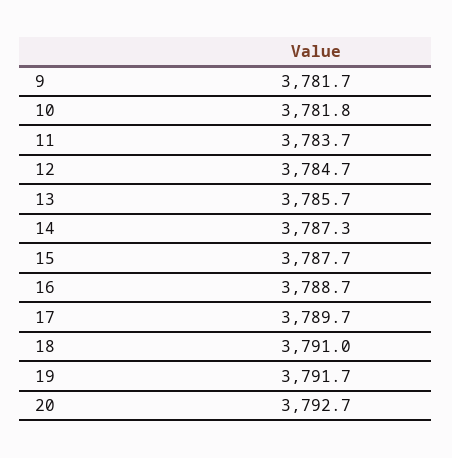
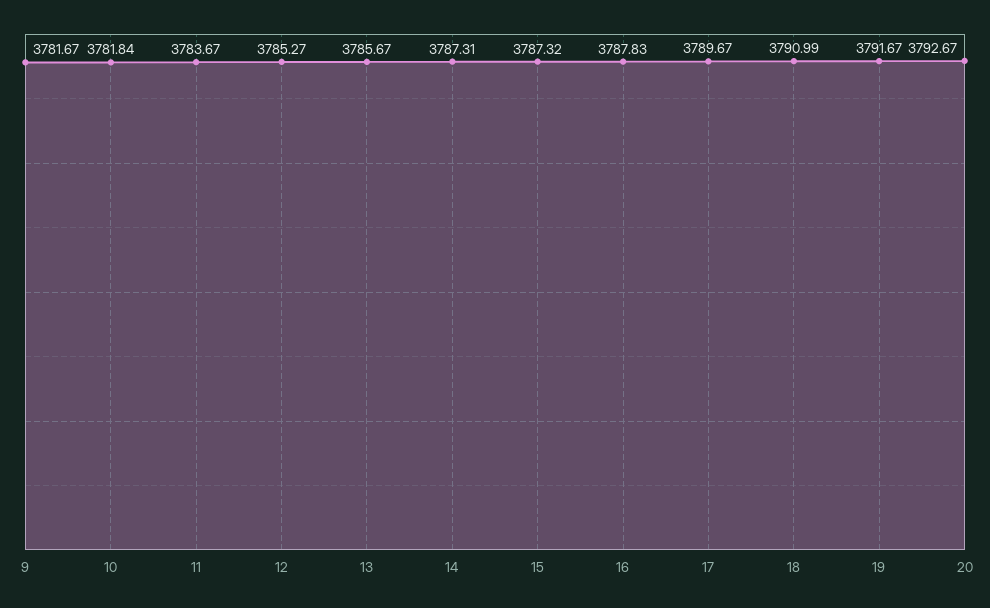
  {
    "9": 3781.67,
    "10": 3781.84,
    "11": 3783.67,
-   "12": 3784.7,
+   "12": 3785.27,
    "13": 3785.67,
    "14": 3787.31,
-   "15": 3787.7,
+   "15": 3787.32,
-   "16": 3788.7,
+   "16": 3787.83,
    "17": 3789.67,
    "18": 3790.99,
    "19": 3791.67,
    "20": 3792.67
  }

